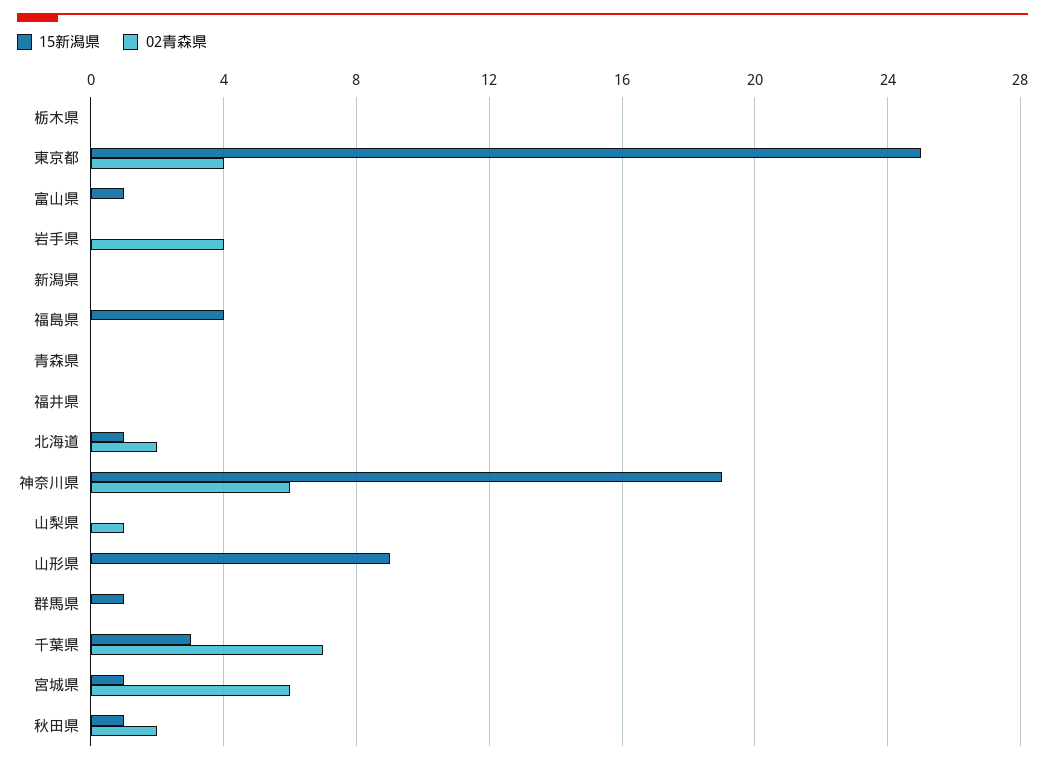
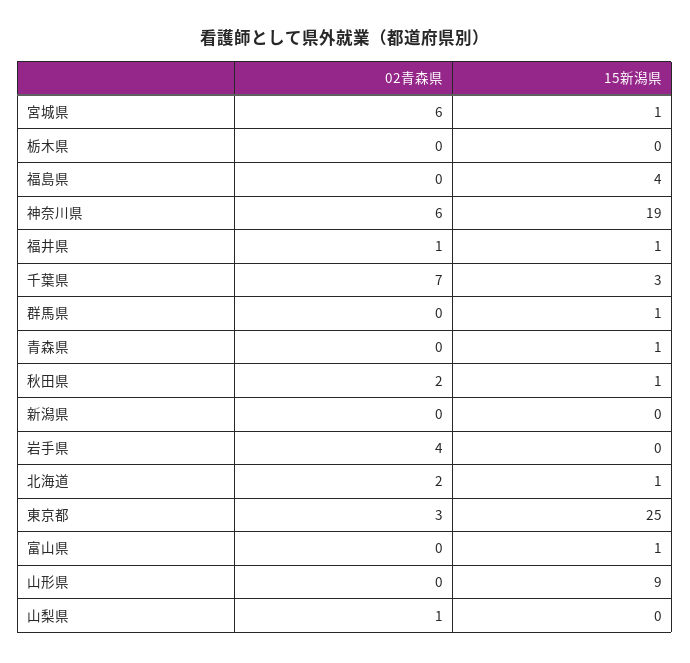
  {
    "15新潟県": {
      "栃木県": 0,
      "東京都": 25,
      "富山県": 1,
      "岩手県": 0,
      "新潟県": 0,
      "福島県": 4,
-     "青森県": 0,
+     "青森県": 1,
-     "福井県": 0,
+     "福井県": 1,
      "北海道": 1,
      "神奈川県": 19,
      "山梨県": 0,
      "山形県": 9,
      "群馬県": 1,
      "千葉県": 3,
      "宮城県": 1,
      "秋田県": 1
    },
    "02青森県": {
      "栃木県": 0,
-     "東京都": 4,
+     "東京都": 3,
      "富山県": 0,
      "岩手県": 4,
      "新潟県": 0,
      "福島県": 0,
      "青森県": 0,
-     "福井県": 0,
+     "福井県": 1,
      "北海道": 2,
      "神奈川県": 6,
      "山梨県": 1,
      "山形県": 0,
      "群馬県": 0,
      "千葉県": 7,
      "宮城県": 6,
      "秋田県": 2
    }
  }

